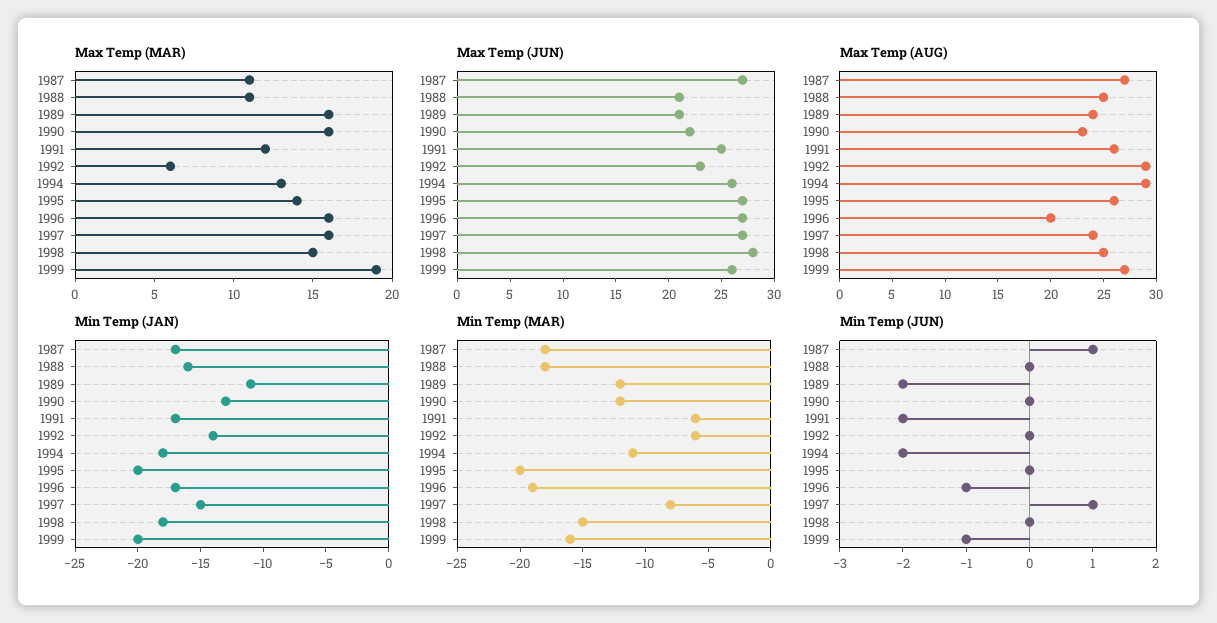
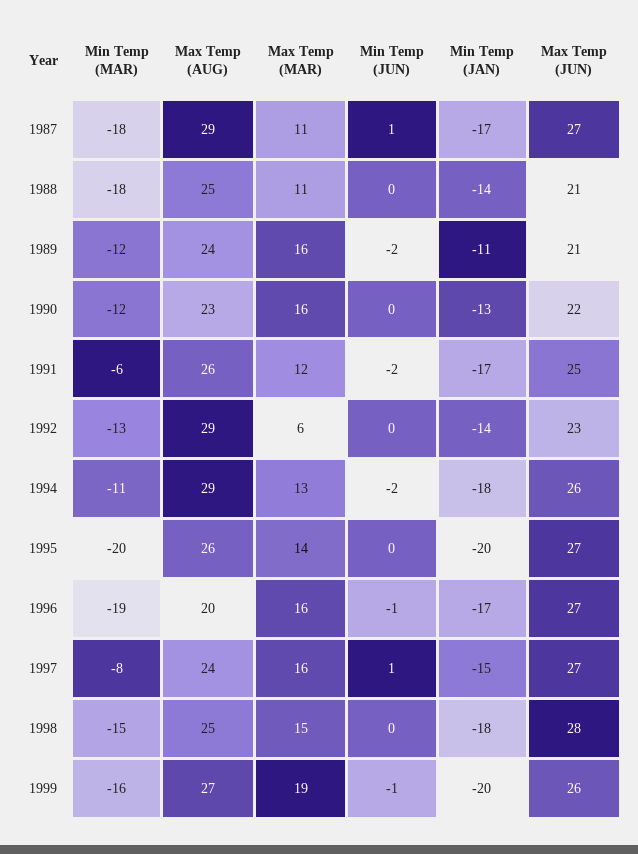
  {
    "Max Temp (MAR)": {
      "1987": 11,
      "1988": 11,
      "1989": 16,
      "1990": 16,
      "1991": 12,
      "1992": 6,
      "1994": 13,
      "1995": 14,
      "1996": 16,
      "1997": 16,
      "1998": 15,
      "1999": 19
    },
    "Max Temp (JUN)": {
      "1987": 27,
      "1988": 21,
      "1989": 21,
      "1990": 22,
      "1991": 25,
      "1992": 23,
      "1994": 26,
      "1995": 27,
      "1996": 27,
      "1997": 27,
      "1998": 28,
      "1999": 26
    },
    "Max Temp (AUG)": {
-     "1987": 27,
+     "1987": 29,
      "1988": 25,
      "1989": 24,
      "1990": 23,
      "1991": 26,
      "1992": 29,
      "1994": 29,
      "1995": 26,
      "1996": 20,
      "1997": 24,
      "1998": 25,
      "1999": 27
    },
    "Min Temp (JAN)": {
      "1987": -17,
-     "1988": -16,
+     "1988": -14,
      "1989": -11,
      "1990": -13,
      "1991": -17,
      "1992": -14,
      "1994": -18,
      "1995": -20,
      "1996": -17,
      "1997": -15,
      "1998": -18,
      "1999": -20
    },
    "Min Temp (MAR)": {
      "1987": -18,
      "1988": -18,
      "1989": -12,
      "1990": -12,
      "1991": -6,
-     "1992": -6,
+     "1992": -13,
      "1994": -11,
      "1995": -20,
      "1996": -19,
      "1997": -8,
      "1998": -15,
      "1999": -16
    },
    "Min Temp (JUN)": {
      "1987": 1,
      "1988": 0,
      "1989": -2,
      "1990": 0,
      "1991": -2,
      "1992": 0,
      "1994": -2,
      "1995": 0,
      "1996": -1,
      "1997": 1,
      "1998": 0,
      "1999": -1
    }
  }

